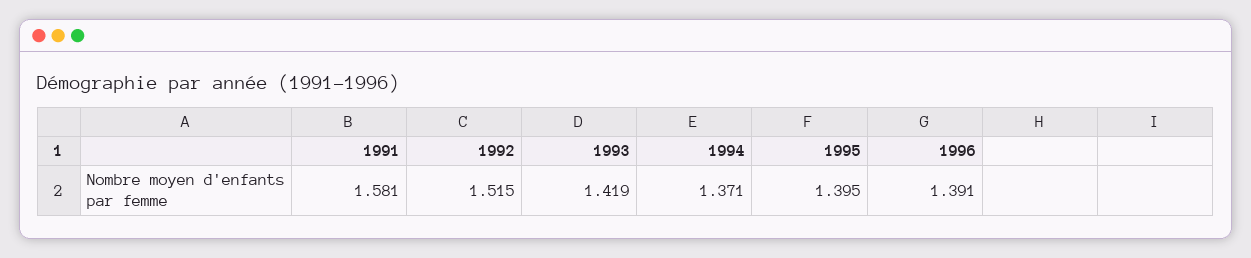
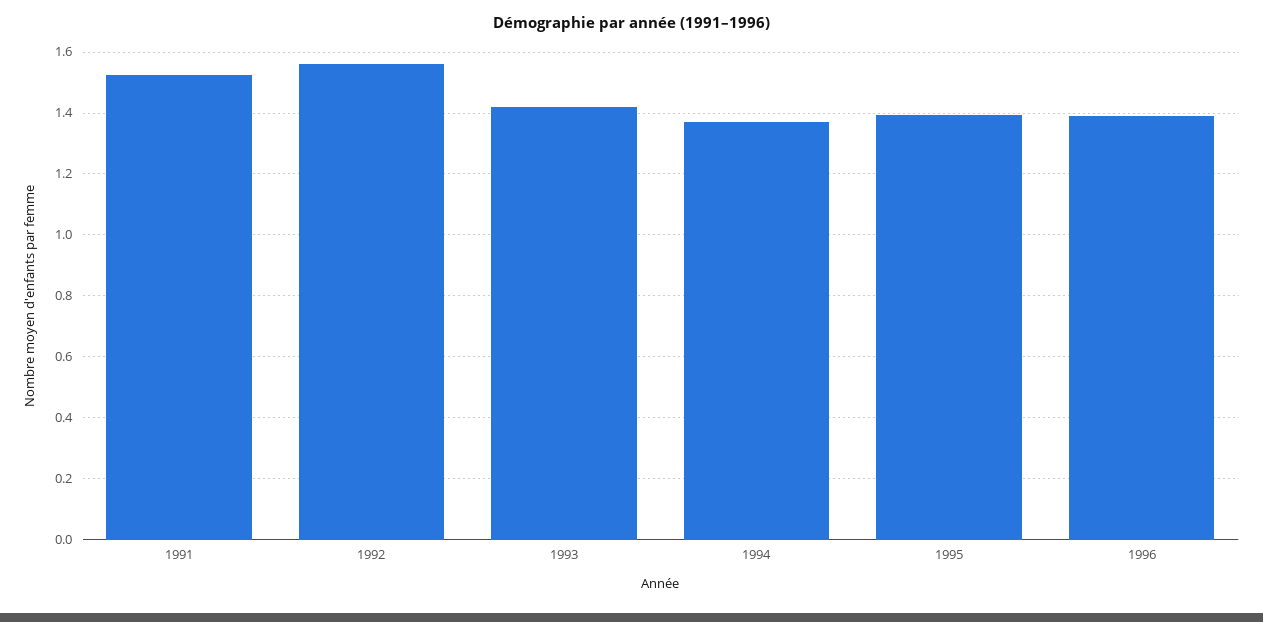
  {
-   "1991": 1.581,
+   "1991": 1.52,
-   "1992": 1.515,
+   "1992": 1.56,
    "1993": 1.419,
    "1994": 1.371,
    "1995": 1.395,
    "1996": 1.391
  }

